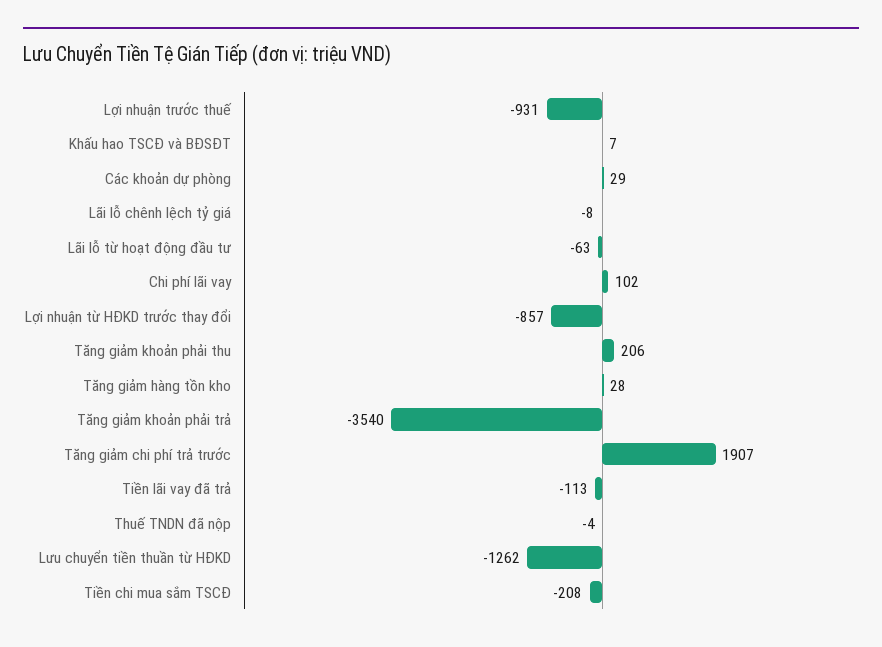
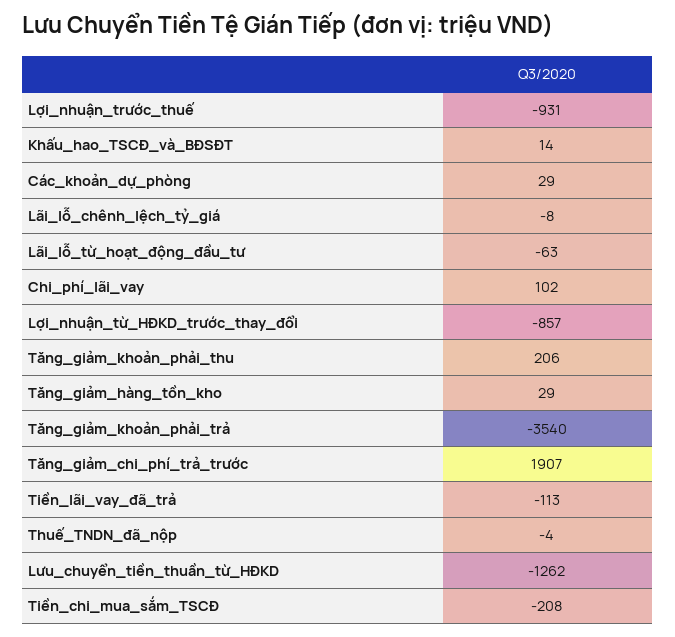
  {
    "Lợi nhuận trước thuế": -931,
-   "Khấu hao TSCĐ và BĐSĐT": 7,
+   "Khấu hao TSCĐ và BĐSĐT": 14,
    "Các khoản dự phòng": 29,
    "Lãi lỗ chênh lệch tỷ giá": -8,
    "Lãi lỗ từ hoạt động đầu tư": -63,
    "Chi phí lãi vay": 102,
    "Lợi nhuận từ HĐKD trước thay đổi": -857,
    "Tăng giảm khoản phải thu": 206,
-   "Tăng giảm hàng tồn kho": 28,
+   "Tăng giảm hàng tồn kho": 29,
    "Tăng giảm khoản phải trả": -3540,
    "Tăng giảm chi phí trả trước": 1907,
    "Tiền lãi vay đã trả": -113,
    "Thuế TNDN đã nộp": -4,
    "Lưu chuyển tiền thuần từ HĐKD": -1262,
    "Tiền chi mua sắm TSCĐ": -208
  }

